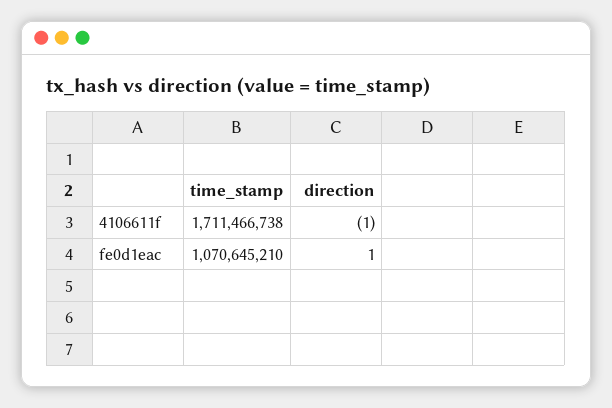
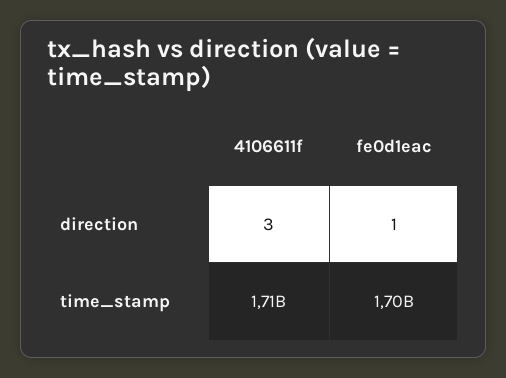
  {
    "time_stamp": {
      "4106611f": 1711466738,
-     "fe0d1eac": 1070645210
+     "fe0d1eac": 1700000000
    },
    "direction": {
-     "4106611f": -1,
+     "4106611f": 3,
      "fe0d1eac": 1
    }
  }

